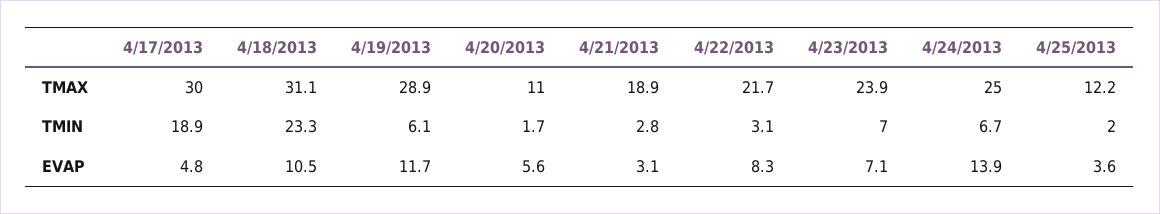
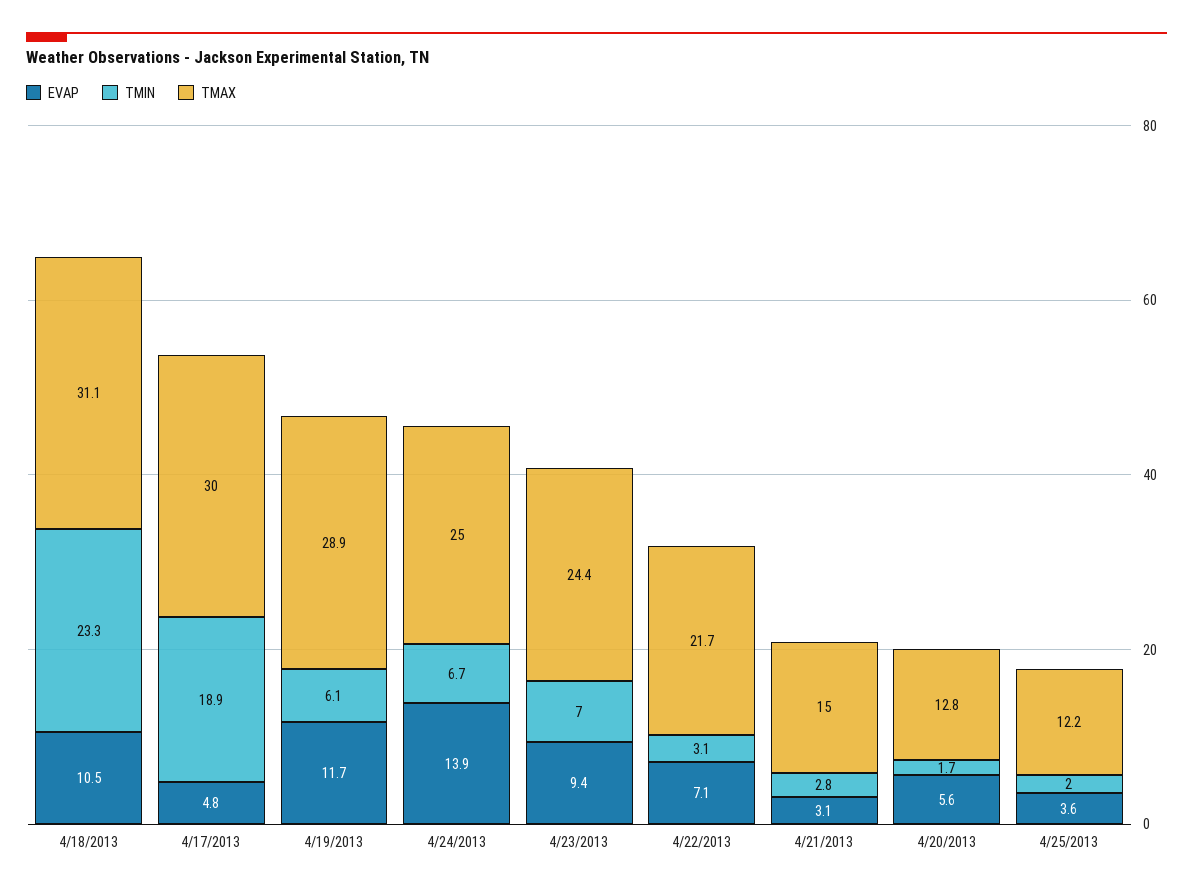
  {
    "TMAX": {
      "4/17/2013": 30,
      "4/18/2013": 31.1,
      "4/19/2013": 28.9,
-     "4/20/2013": 11,
+     "4/20/2013": 12.8,
-     "4/21/2013": 18.9,
+     "4/21/2013": 15,
      "4/22/2013": 21.7,
-     "4/23/2013": 23.9,
+     "4/23/2013": 24.4,
      "4/24/2013": 25,
      "4/25/2013": 12.2
    },
    "TMIN": {
      "4/17/2013": 18.9,
      "4/18/2013": 23.3,
      "4/19/2013": 6.1,
      "4/20/2013": 1.7,
      "4/21/2013": 2.8,
      "4/22/2013": 3.1,
      "4/23/2013": 7,
      "4/24/2013": 6.7,
      "4/25/2013": 2
    },
    "EVAP": {
      "4/17/2013": 4.8,
      "4/18/2013": 10.5,
      "4/19/2013": 11.7,
      "4/20/2013": 5.6,
      "4/21/2013": 3.1,
-     "4/22/2013": 8.3,
+     "4/22/2013": 7.1,
-     "4/23/2013": 7.1,
+     "4/23/2013": 9.4,
      "4/24/2013": 13.9,
      "4/25/2013": 3.6
    }
  }

